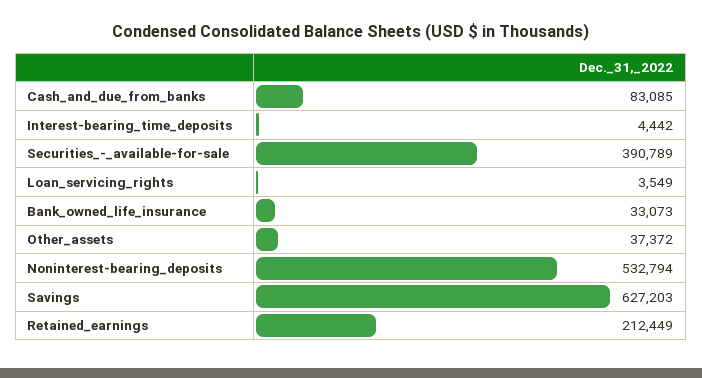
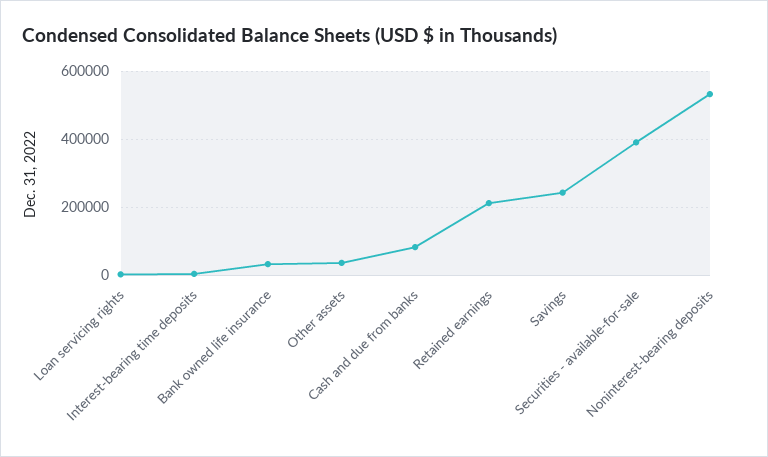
  {
    "Cash_and_due_from_banks": 83085,
    "Interest-bearing_time_deposits": 4442,
    "Securities_-_available-for-sale": 390789,
    "Loan_servicing_rights": 3549,
    "Bank_owned_life_insurance": 33073,
    "Other_assets": 37372,
    "Noninterest-bearing_deposits": 532794,
-   "Savings": 627203,
+   "Savings": 240000,
    "Retained_earnings": 212449
  }

